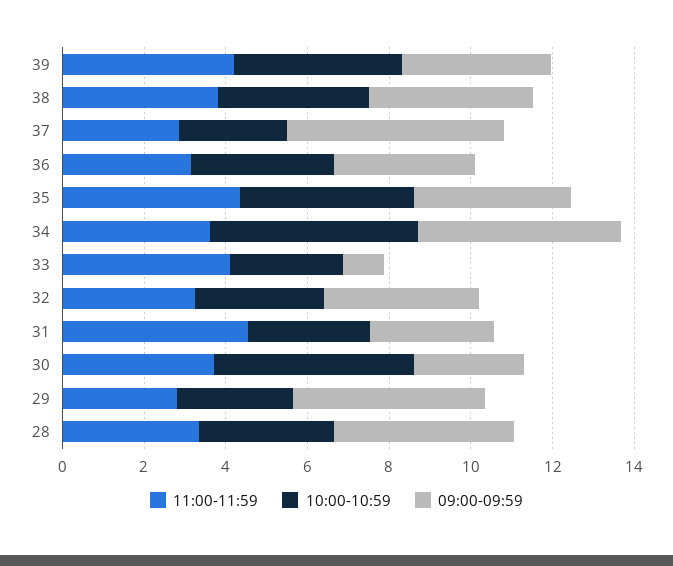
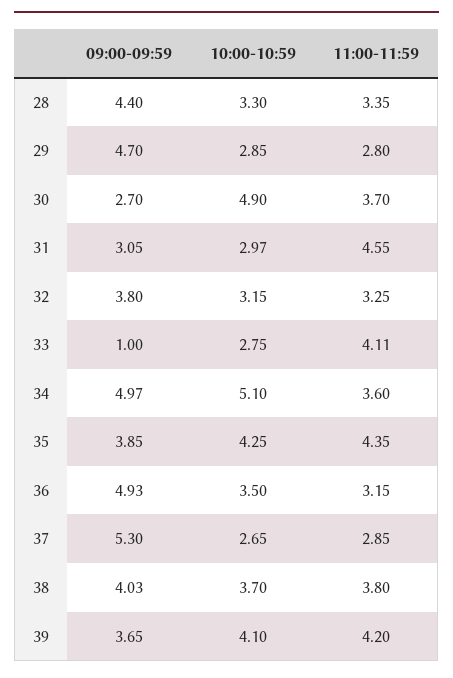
  {
    "11:00-11:59": {
      "39": 4.2,
      "38": 3.8,
      "37": 2.85,
      "36": 3.15,
      "35": 4.35,
      "34": 3.6,
      "33": 4.11,
      "32": 3.25,
      "31": 4.55,
      "30": 3.7,
      "29": 2.8,
      "28": 3.35
    },
    "10:00-10:59": {
      "39": 4.1,
      "38": 3.7,
      "37": 2.65,
      "36": 3.5,
      "35": 4.25,
      "34": 5.1,
      "33": 2.75,
      "32": 3.15,
      "31": 2.97,
      "30": 4.9,
      "29": 2.85,
      "28": 3.3
    },
    "09:00-09:59": {
      "39": 3.65,
      "38": 4.03,
      "37": 5.3,
-     "36": 3.5,
+     "36": 4.93,
      "35": 3.85,
      "34": 4.97,
      "33": 1,
      "32": 3.8,
      "31": 3.05,
      "30": 2.7,
      "29": 4.7,
      "28": 4.4
    }
  }

